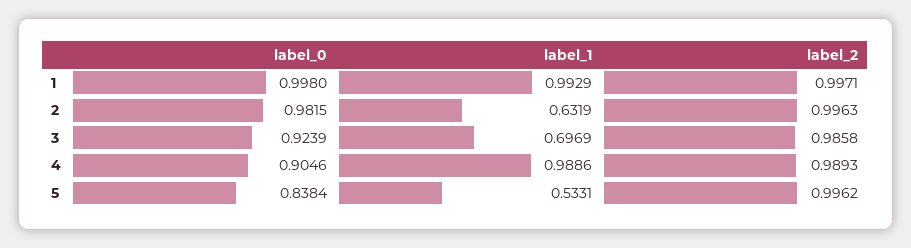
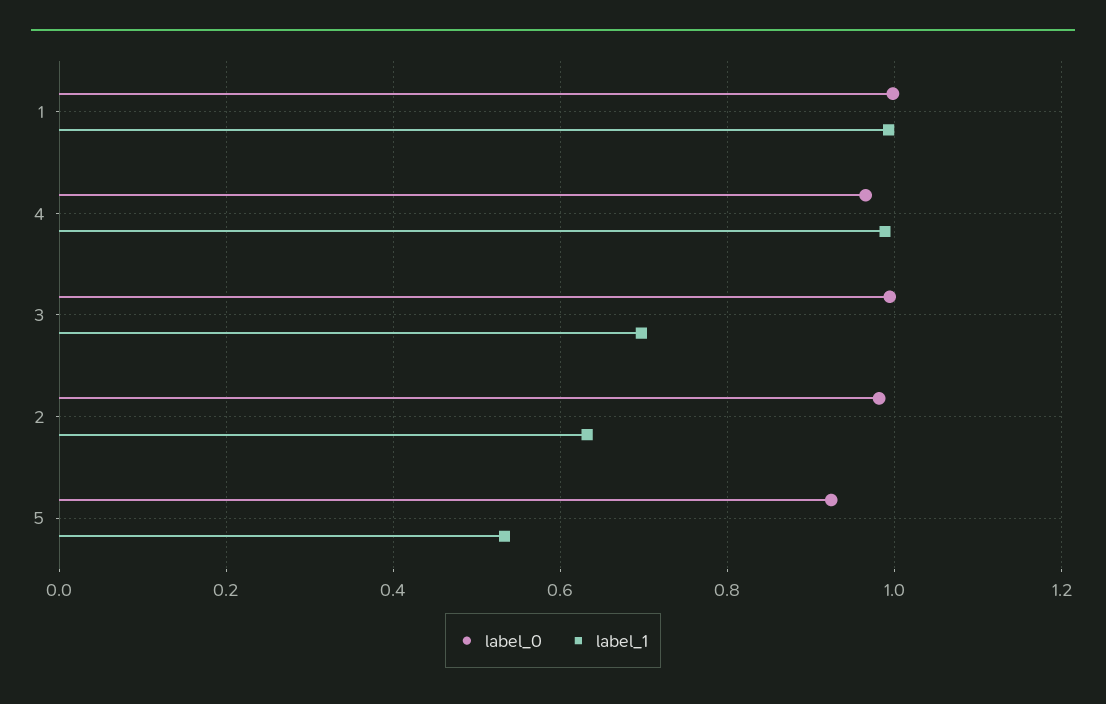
  {
    "label_0": {
      "1": 0.998,
      "2": 0.9815,
-     "3": 0.9239,
+     "3": 1,
-     "4": 0.9046,
+     "4": 0.96,
-     "5": 0.8384
+     "5": 0.92
    },
    "label_1": {
      "1": 0.9929,
      "2": 0.6319,
      "3": 0.6969,
      "4": 0.9886,
      "5": 0.5331
-   },
+   }
-   "label_2": {
-     "1": 0.9971,
-     "2": 0.9963,
-     "3": 0.9858,
-     "4": 0.9893,
-     "5": 0.9962
-   }
  }

